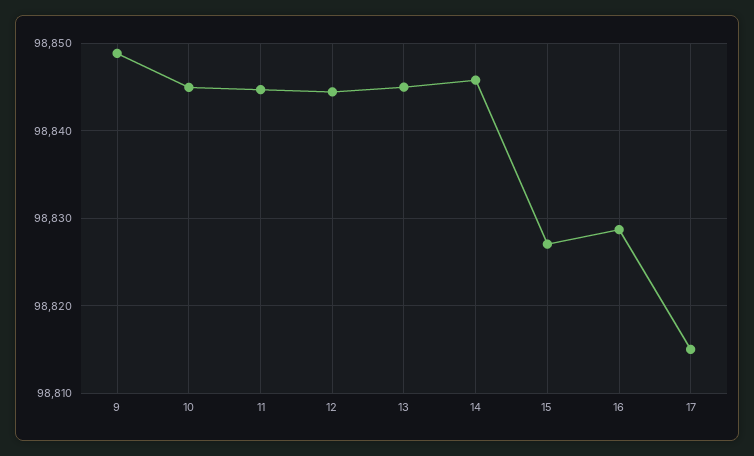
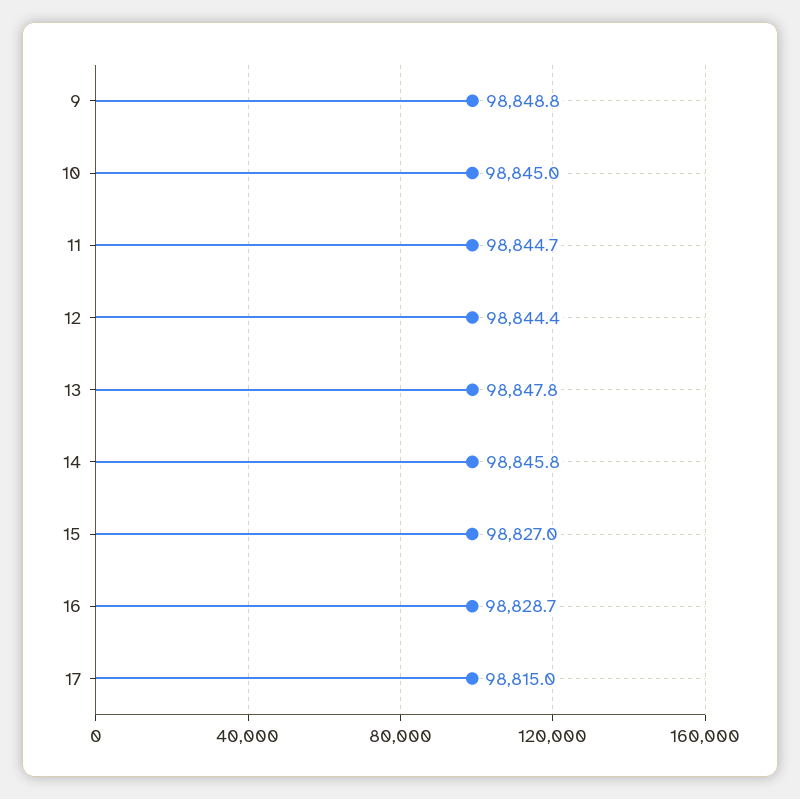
  {
    "9": 98848.8,
    "10": 98845,
    "11": 98844.7,
    "12": 98844.4,
-   "13": 98845,
+   "13": 98847.8,
    "14": 98845.8,
    "15": 98827,
    "16": 98828.7,
    "17": 98815
  }

